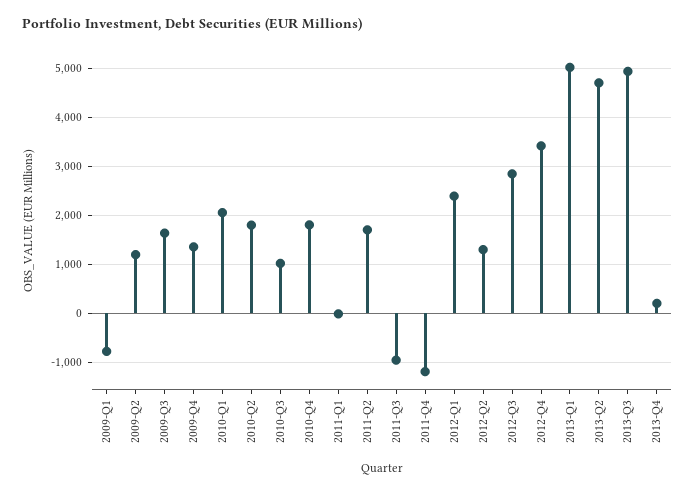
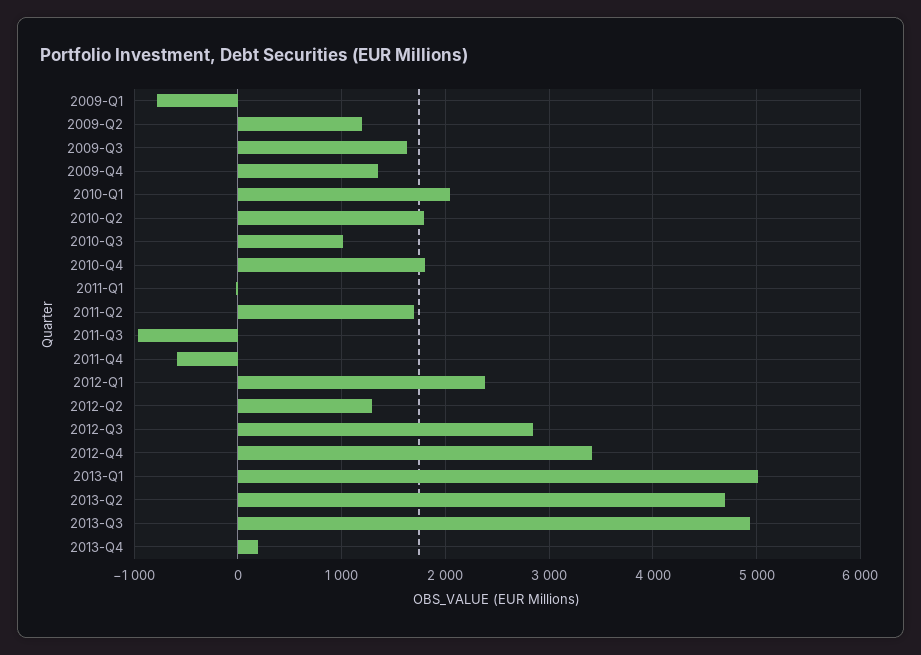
  {
    "2009-Q1": -800,
    "2009-Q2": 1200,
    "2009-Q3": 1600,
    "2009-Q4": 1400,
    "2010-Q1": 2000,
    "2010-Q2": 1800,
    "2010-Q3": 1000,
    "2010-Q4": 1800,
    "2011-Q1": 0,
    "2011-Q2": 1700,
    "2011-Q3": -1000,
-   "2011-Q4": -1200,
+   "2011-Q4": -600,
    "2012-Q1": 2400,
    "2012-Q2": 1300,
    "2012-Q3": 2800,
    "2012-Q4": 3400,
    "2013-Q1": 5000,
    "2013-Q2": 4700,
    "2013-Q3": 4900,
    "2013-Q4": 200
  }

